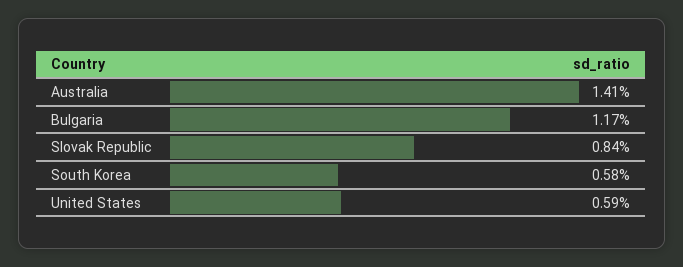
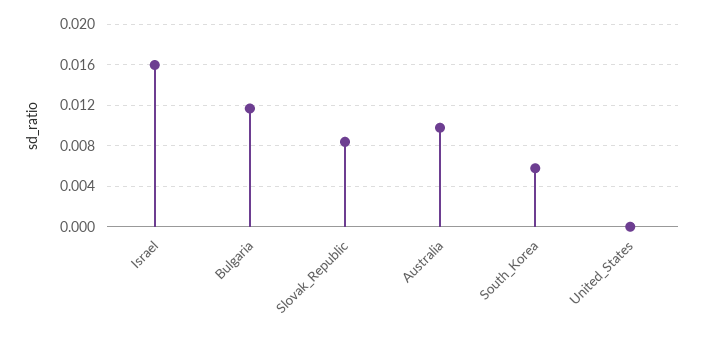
  {
-   "Australia": 0.0141,
+   "Australia": 0.01,
    "Bulgaria": 0.0117,
    "Slovak Republic": 0.0084,
    "South Korea": 0.0058,
-   "United States": 0.0059
+   "United States": 0,
+   "Israel": 0.016
  }

